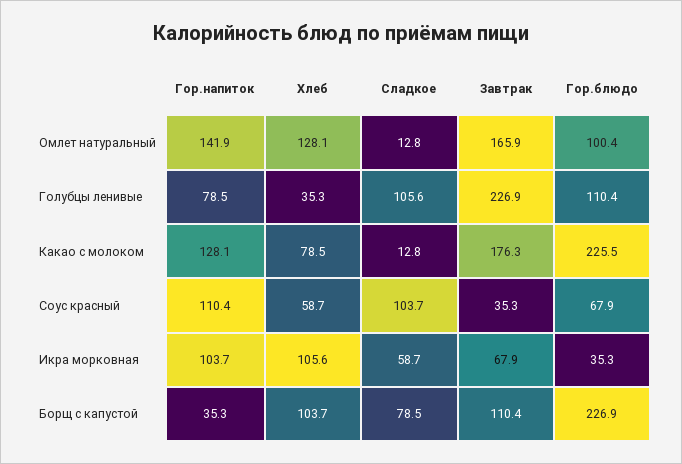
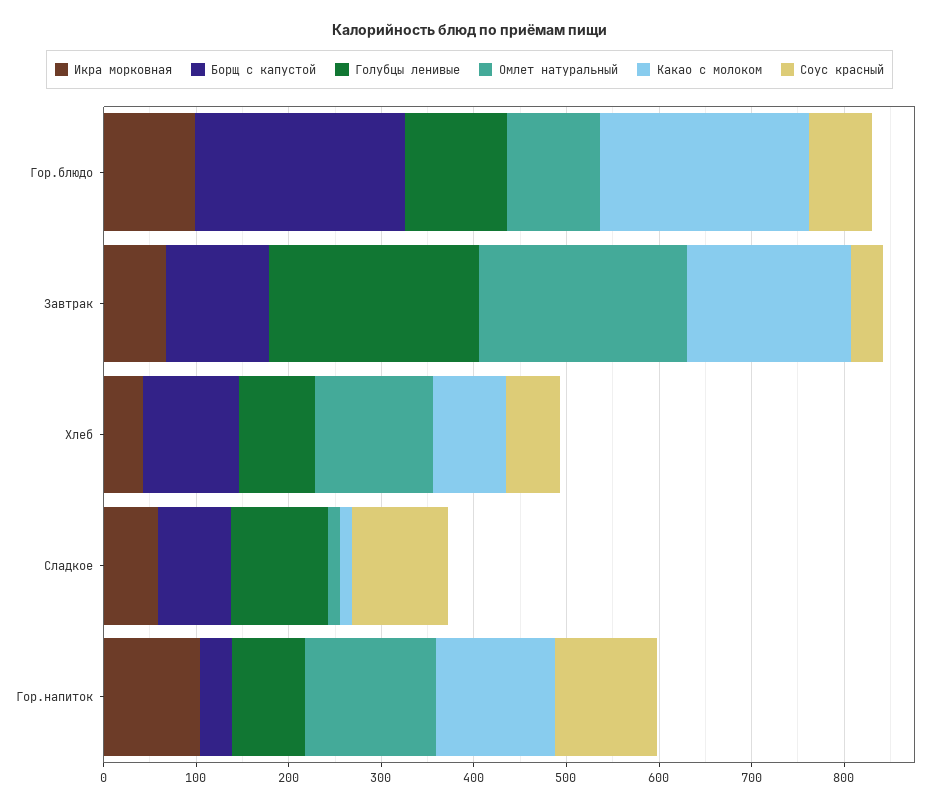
  {
    "Омлет натуральный": {
      "Гор.напиток": 141.9,
      "Хлеб": 128.1,
      "Сладкое": 12.8,
-     "Завтрак": 165.9,
+     "Завтрак": 220,
      "Гор.блюдо": 100.4
    },
    "Голубцы ленивые": {
      "Гор.напиток": 78.5,
-     "Хлеб": 35.3,
+     "Хлеб": 80,
      "Сладкое": 105.6,
      "Завтрак": 226.9,
      "Гор.блюдо": 110.4
    },
    "Какао с молоком": {
      "Гор.напиток": 128.1,
      "Хлеб": 78.5,
      "Сладкое": 12.8,
      "Завтрак": 176.3,
      "Гор.блюдо": 225.5
    },
    "Соус красный": {
      "Гор.напиток": 110.4,
      "Хлеб": 58.7,
      "Сладкое": 103.7,
      "Завтрак": 35.3,
      "Гор.блюдо": 67.9
    },
    "Икра морковная": {
      "Гор.напиток": 103.7,
-     "Хлеб": 105.6,
+     "Хлеб": 40,
      "Сладкое": 58.7,
      "Завтрак": 67.9,
-     "Гор.блюдо": 35.3
+     "Гор.блюдо": 100
    },
    "Борщ с капустой": {
      "Гор.напиток": 35.3,
      "Хлеб": 103.7,
      "Сладкое": 78.5,
      "Завтрак": 110.4,
      "Гор.блюдо": 226.9
    }
  }

